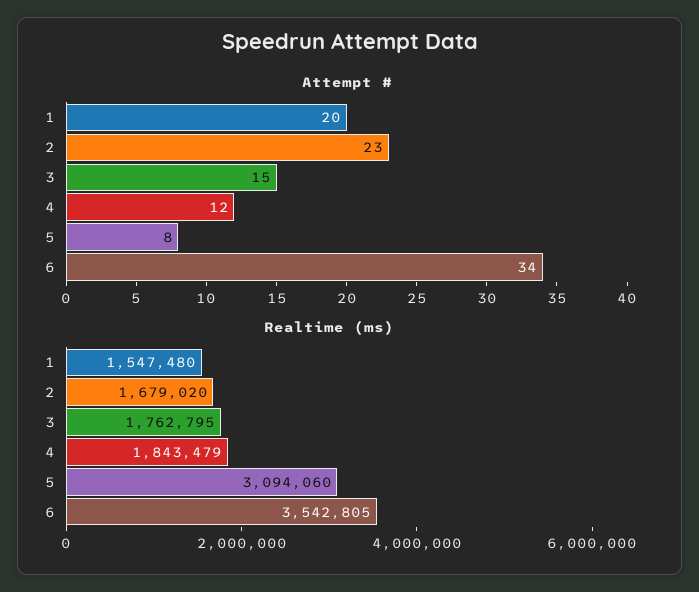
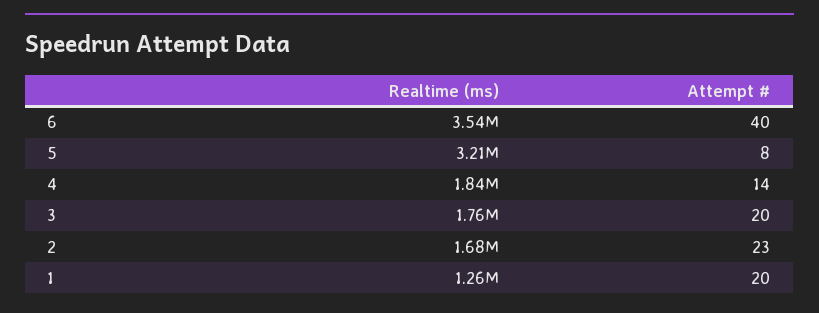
  {
    "Attempt #": {
      "1": 20,
      "2": 23,
-     "3": 15,
+     "3": 20,
-     "4": 12,
+     "4": 14,
      "5": 8,
-     "6": 34
+     "6": 40
    },
    "Realtime (ms)": {
-     "1": 1547480,
+     "1": 1260000,
      "2": 1679020,
      "3": 1762795,
      "4": 1843479,
-     "5": 3094060,
+     "5": 3210000,
      "6": 3542805
    }
  }

